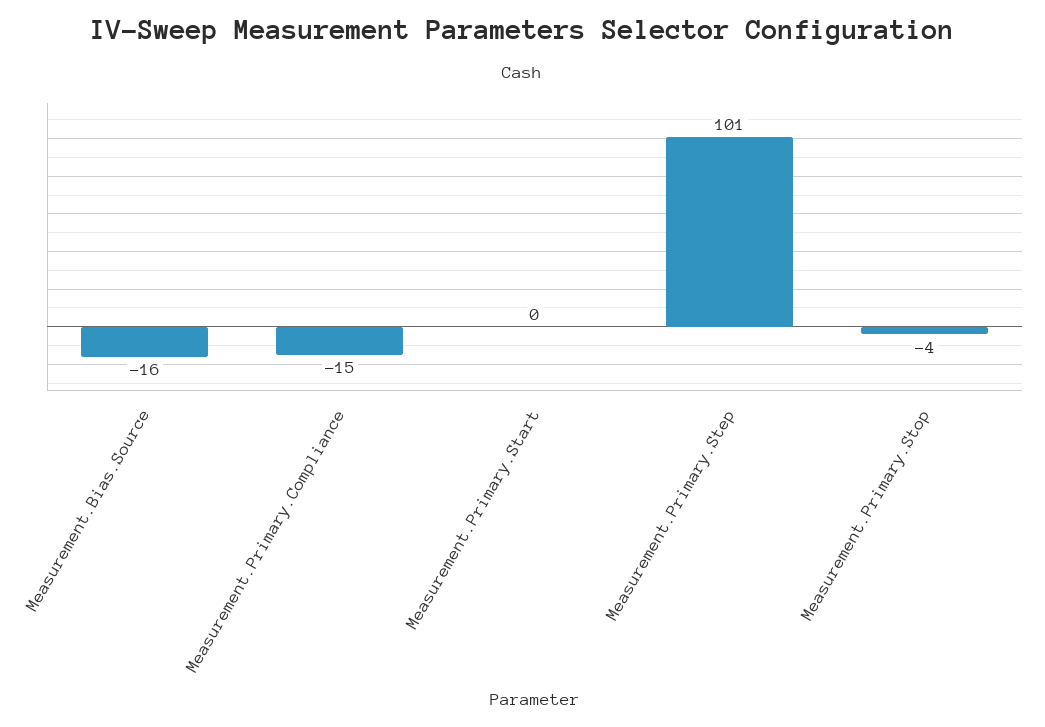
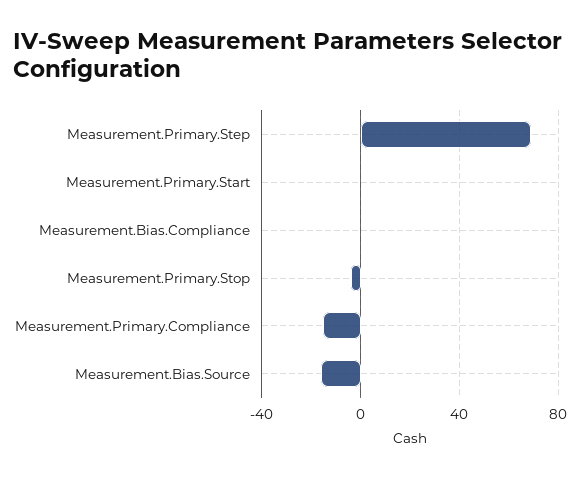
  {
    "Measurement.Bias.Source": -16,
    "Measurement.Primary.Compliance": -15,
    "Measurement.Primary.Start": 0,
-   "Measurement.Primary.Step": 101,
+   "Measurement.Primary.Step": 70,
-   "Measurement.Primary.Stop": -4
+   "Measurement.Primary.Stop": -4,
+   "Measurement.Bias.Compliance": 0
  }

